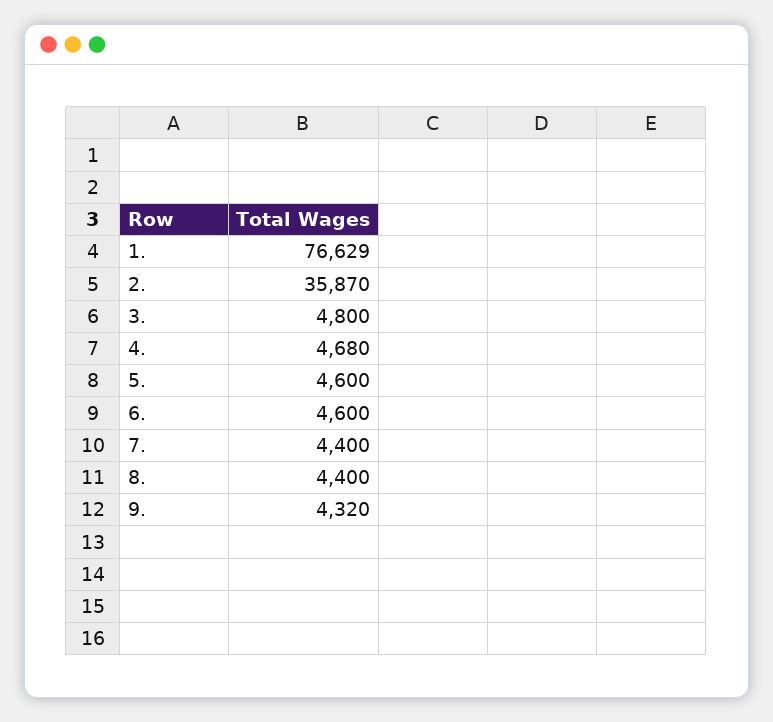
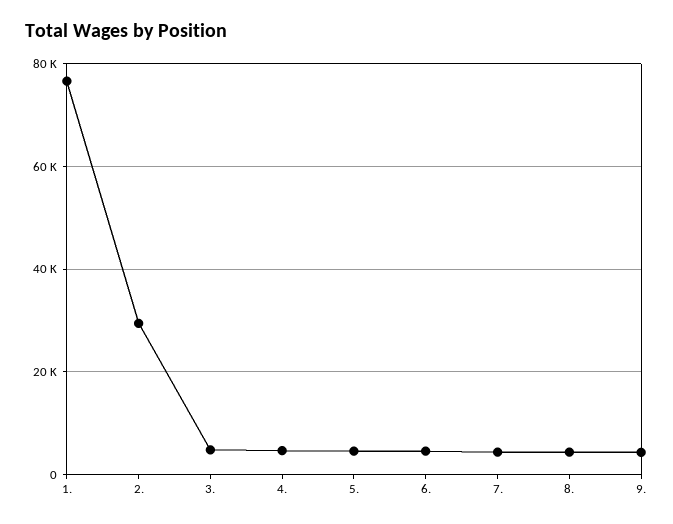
  {
    "1.": 76629,
-   "2.": 35870,
+   "2.": 30000,
    "3.": 4800,
    "4.": 4680,
    "5.": 4600,
    "6.": 4600,
    "7.": 4400,
    "8.": 4400,
    "9.": 4320
  }

